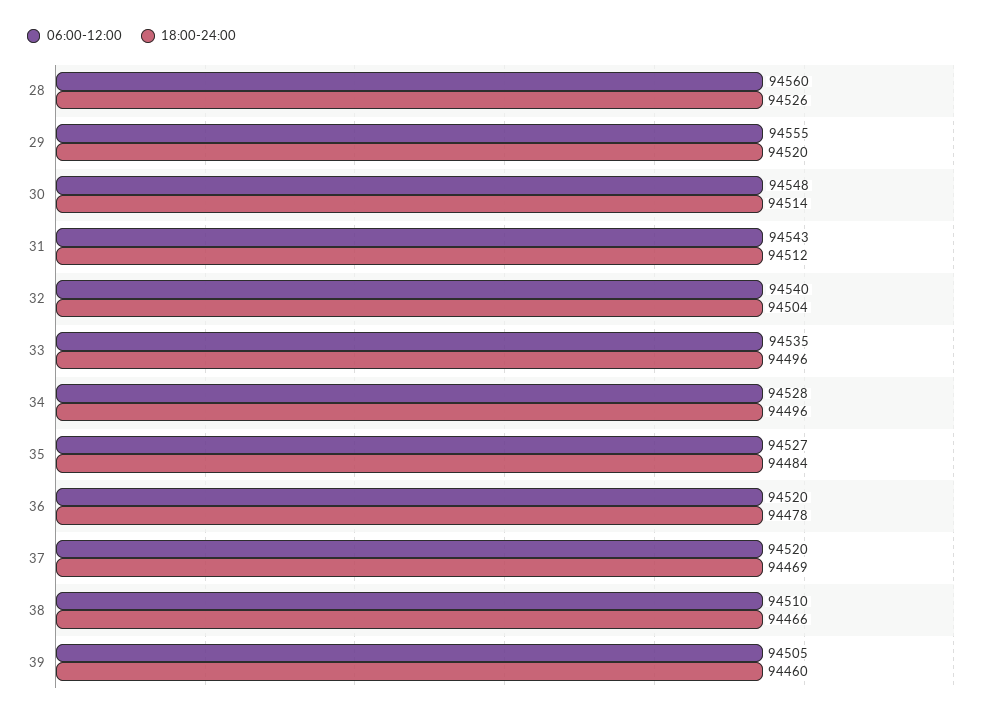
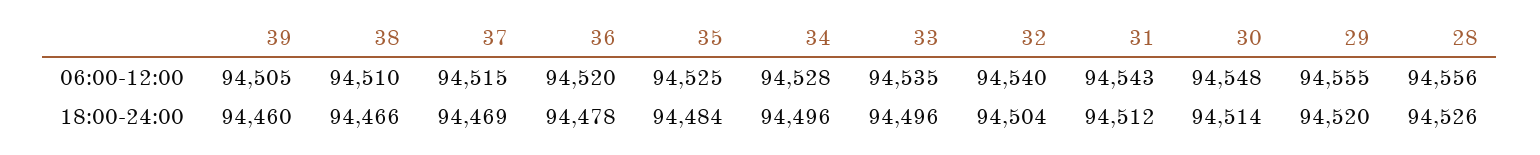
  {
    "06:00-12:00": {
-     "28": 94560,
+     "28": 94556,
      "29": 94555,
      "30": 94548,
      "31": 94543,
      "32": 94540,
      "33": 94535,
      "34": 94528,
-     "35": 94527,
+     "35": 94525,
      "36": 94520,
-     "37": 94520,
+     "37": 94515,
      "38": 94510,
      "39": 94505
    },
    "18:00-24:00": {
      "28": 94526,
      "29": 94520,
      "30": 94514,
      "31": 94512,
      "32": 94504,
      "33": 94496,
      "34": 94496,
      "35": 94484,
      "36": 94478,
      "37": 94469,
      "38": 94466,
      "39": 94460
    }
  }

